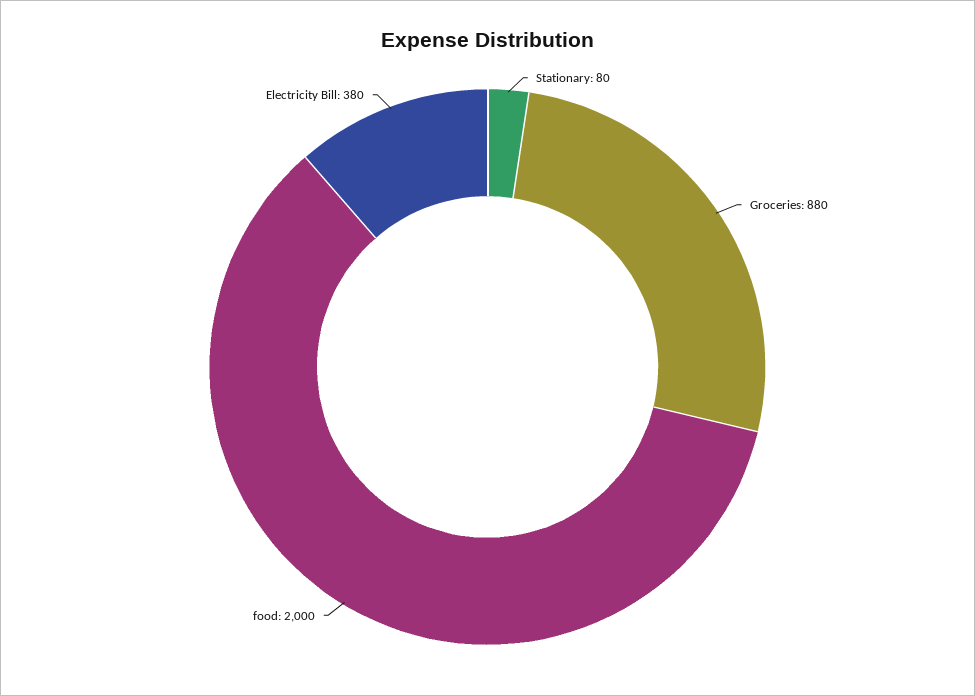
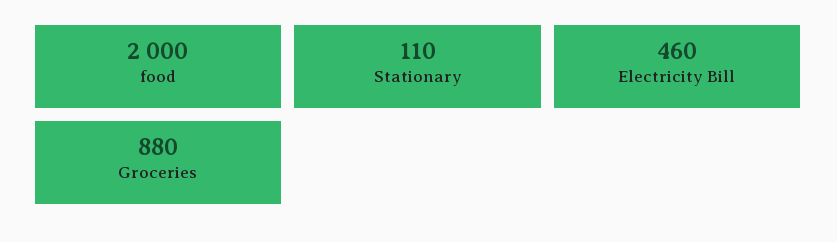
  {
-   "Stationary": 80,
+   "Stationary": 110,
    "Groceries": 880,
    "food": 2000,
-   "Electricity Bill": 380
+   "Electricity Bill": 460
  }

